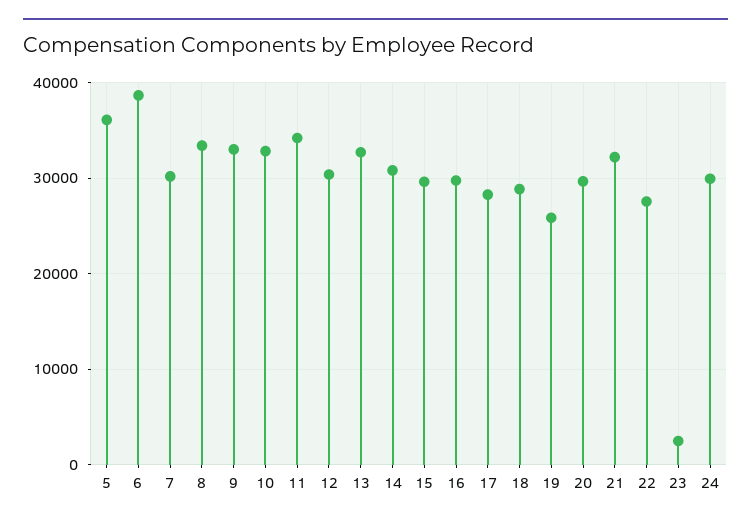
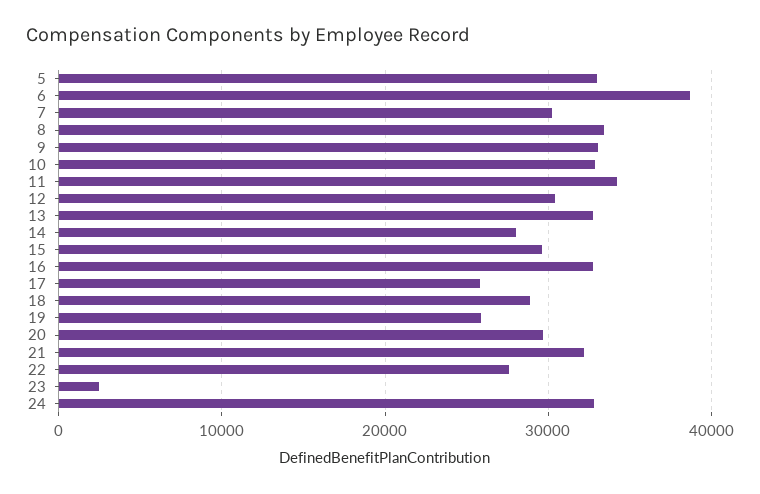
  {
-   "5": 36000,
+   "5": 33000,
    "6": 39000,
    "7": 30000,
    "8": 33000,
    "9": 33000,
    "10": 33000,
    "11": 34000,
    "12": 30000,
    "13": 33000,
-   "14": 31000,
+   "14": 28000,
    "15": 30000,
-   "16": 30000,
+   "16": 33000,
-   "17": 28000,
+   "17": 26000,
    "18": 29000,
    "19": 26000,
    "20": 30000,
    "21": 32000,
    "22": 28000,
    "23": 2000,
-   "24": 30000
+   "24": 33000
  }

